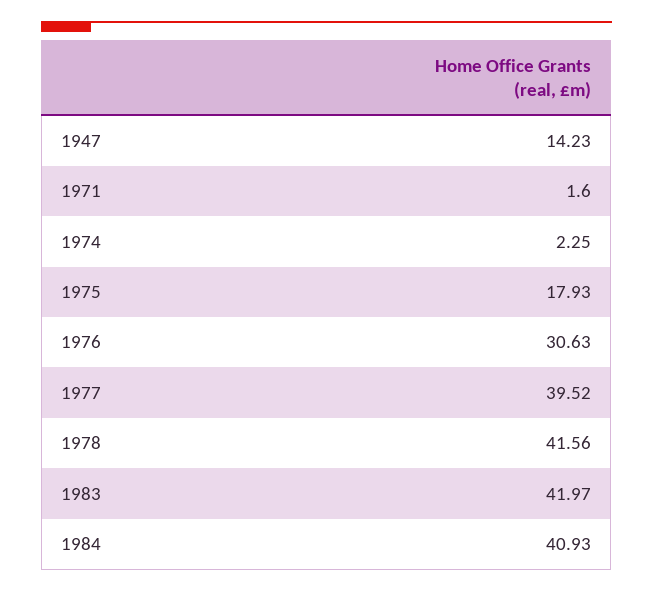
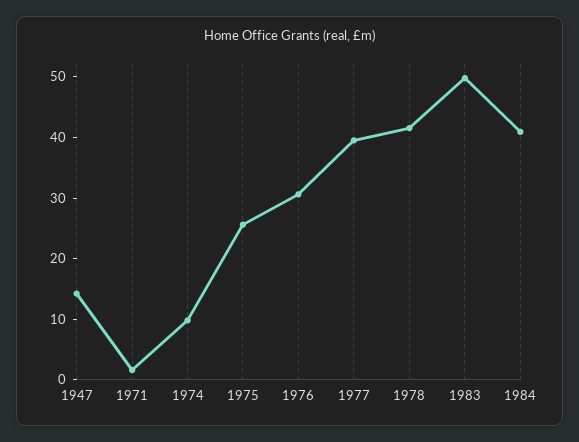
  {
    "1947": 14.23,
    "1971": 1.6,
-   "1974": 2.25,
+   "1974": 10,
-   "1975": 17.93,
+   "1975": 26,
    "1976": 30.63,
    "1977": 39.52,
    "1978": 41.56,
-   "1983": 41.97,
+   "1983": 50,
    "1984": 40.93
  }

